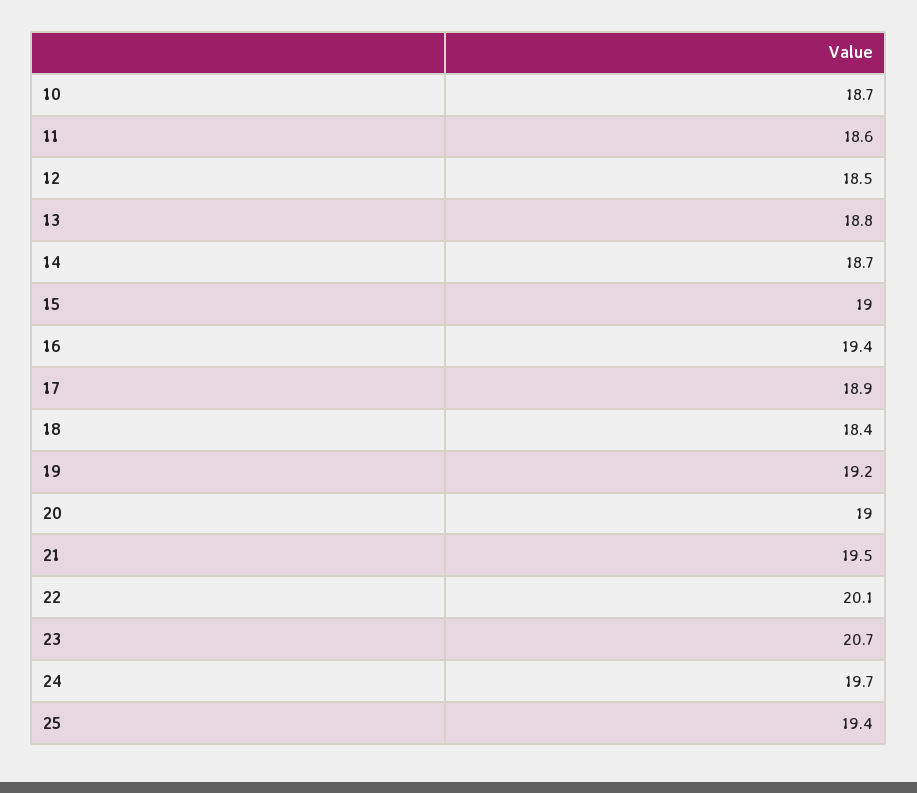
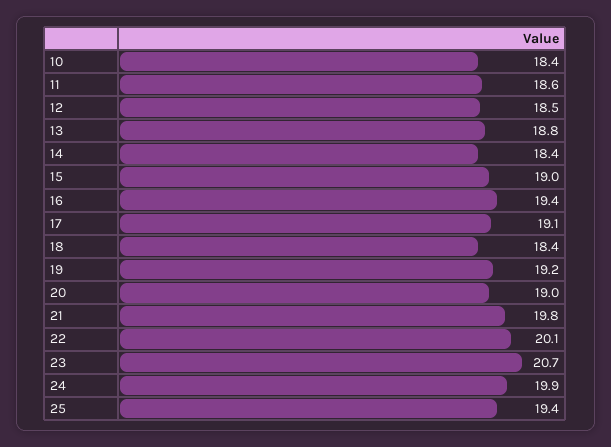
  {
-   "10": 18.7,
+   "10": 18.4,
    "11": 18.6,
    "12": 18.5,
    "13": 18.8,
-   "14": 18.7,
+   "14": 18.4,
    "15": 19,
    "16": 19.4,
-   "17": 18.9,
+   "17": 19.1,
    "18": 18.4,
    "19": 19.2,
    "20": 19,
-   "21": 19.5,
+   "21": 19.8,
    "22": 20.1,
    "23": 20.7,
-   "24": 19.7,
+   "24": 19.9,
    "25": 19.4
  }

